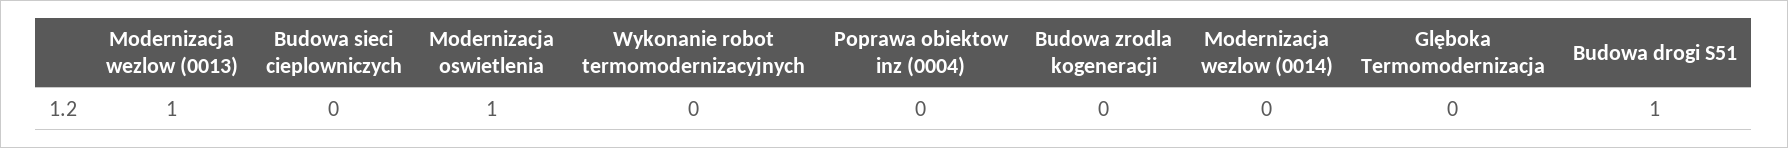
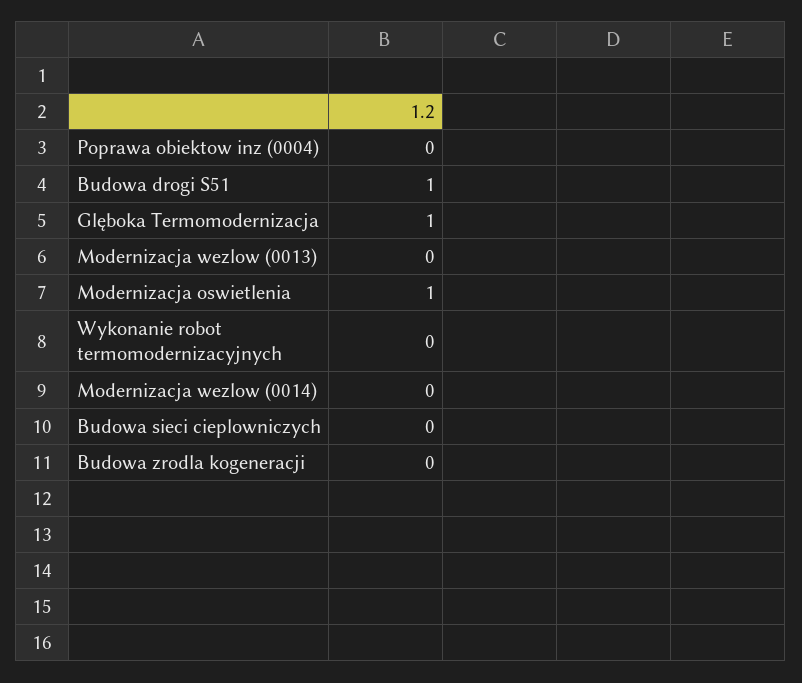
  {
-   "Modernizacja wezlow (0013)": 1,
+   "Modernizacja wezlow (0013)": 0,
    "Budowa sieci cieplowniczych": 0,
    "Modernizacja oswietlenia": 1,
    "Wykonanie robot termomodernizacyjnych": 0,
    "Poprawa obiektow inz (0004)": 0,
    "Budowa zrodla kogeneracji": 0,
    "Modernizacja wezlow (0014)": 0,
-   "Glęboka Termomodernizacja": 0,
+   "Glęboka Termomodernizacja": 1,
    "Budowa drogi S51": 1
  }

